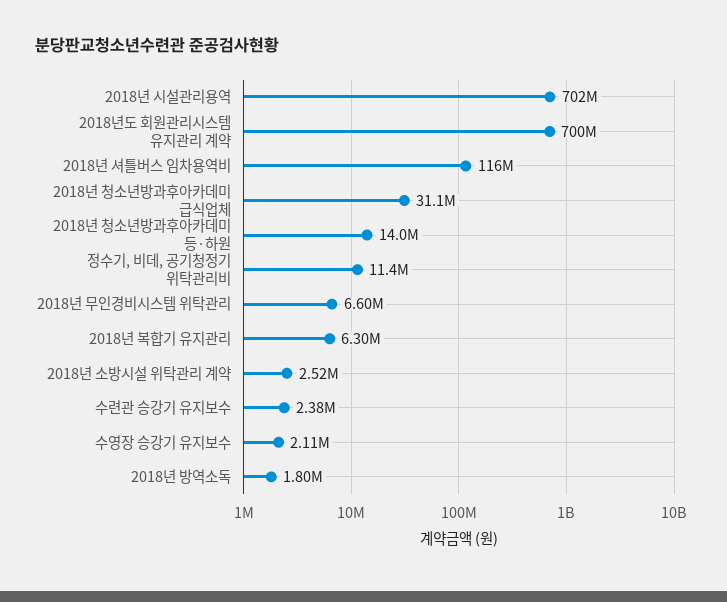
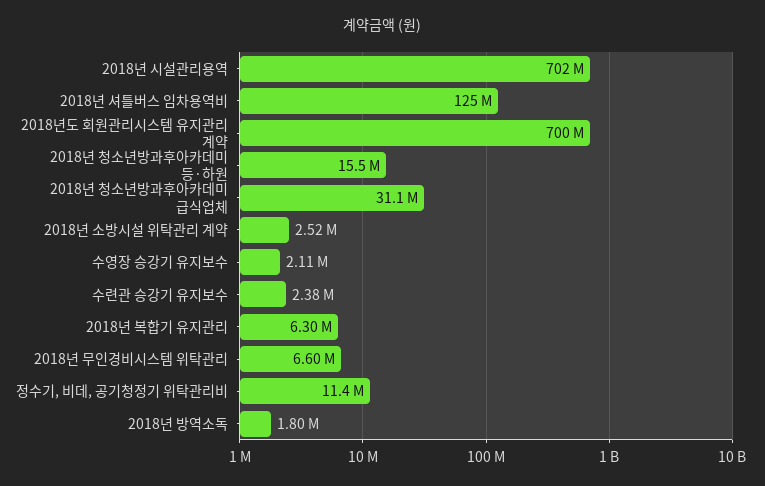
  {
    "2018년 시설관리용역": 702000000,
    "2018년도 회원관리시스템 유지관리 계약": 700000000,
-   "2018년 셔틀버스 임차용역비": 116000000,
+   "2018년 셔틀버스 임차용역비": 125000000,
    "2018년 청소년방과후아카데미 급식업체": 31100000,
-   "2018년 청소년방과후아카데미 등·하원": 14000000,
+   "2018년 청소년방과후아카데미 등·하원": 15500000,
    "정수기, 비데, 공기청정기 위탁관리비": 11400000,
    "2018년 무인경비시스템 위탁관리": 6600000,
    "2018년 복합기 유지관리": 6300000,
    "2018년 소방시설 위탁관리 계약": 2520000,
    "수련관 승강기 유지보수": 2380000,
    "수영장 승강기 유지보수": 2110000,
    "2018년 방역소독": 1800000
  }

